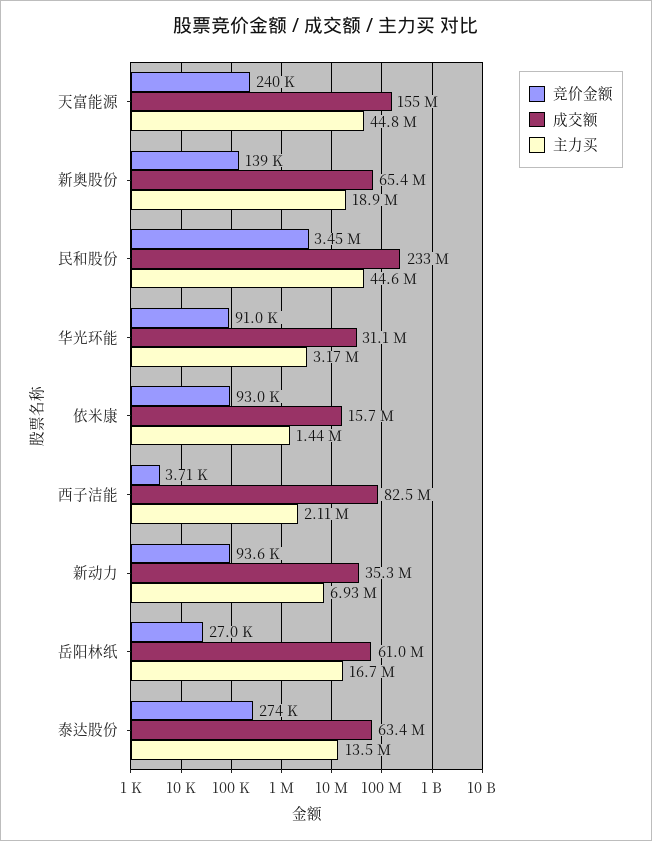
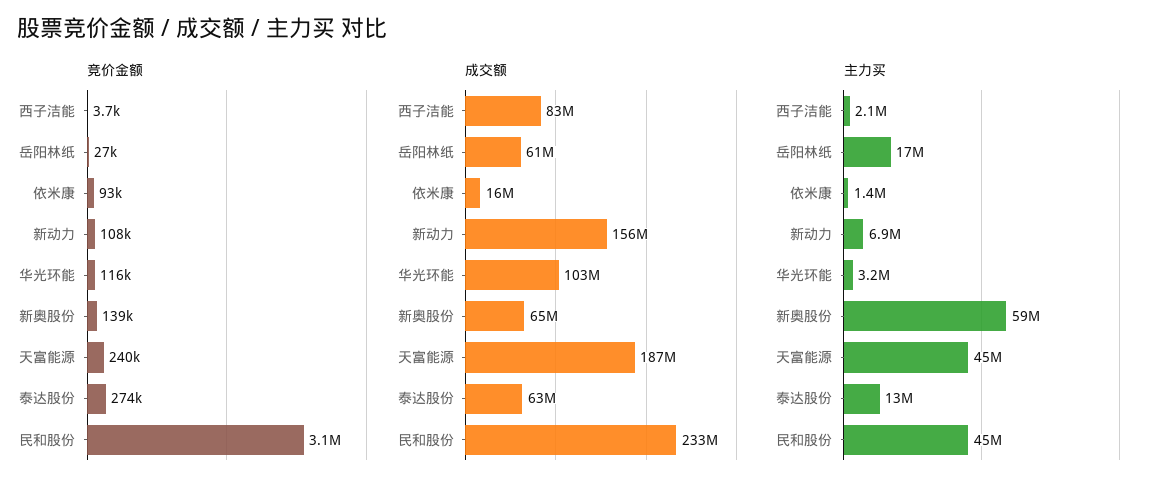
  {
    "竞价金额": {
      "天富能源": 240000,
      "新奥股份": 139000,
-     "民和股份": 3450000,
+     "民和股份": 3100000,
-     "华光环能": 91000,
+     "华光环能": 116000,
      "依米康": 93000,
      "西子洁能": 3710,
-     "新动力": 93600,
+     "新动力": 108000,
      "岳阳林纸": 27000,
      "泰达股份": 274000
    },
    "成交额": {
-     "天富能源": 155000000,
+     "天富能源": 187000000,
      "新奥股份": 65400000,
      "民和股份": 233000000,
-     "华光环能": 31100000,
+     "华光环能": 103000000,
      "依米康": 15700000,
      "西子洁能": 82500000,
-     "新动力": 35300000,
+     "新动力": 156000000,
      "岳阳林纸": 61000000,
      "泰达股份": 63400000
    },
    "主力买": {
      "天富能源": 44800000,
-     "新奥股份": 18900000,
+     "新奥股份": 59000000,
      "民和股份": 44600000,
      "华光环能": 3170000,
      "依米康": 1440000,
      "西子洁能": 2110000,
      "新动力": 6930000,
      "岳阳林纸": 16700000,
      "泰达股份": 13500000
    }
  }

